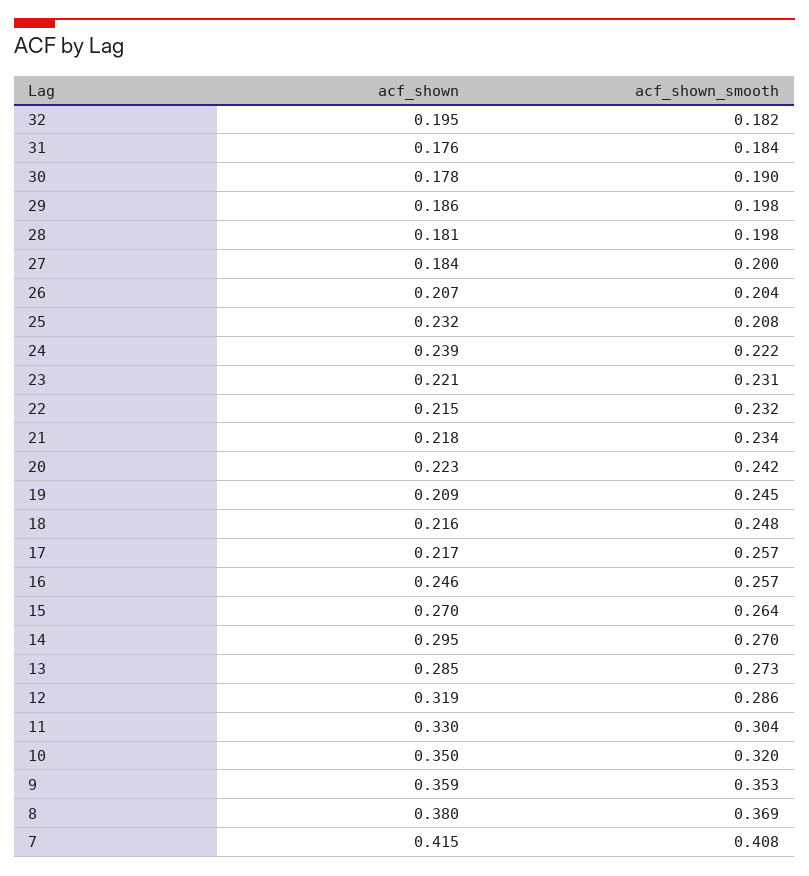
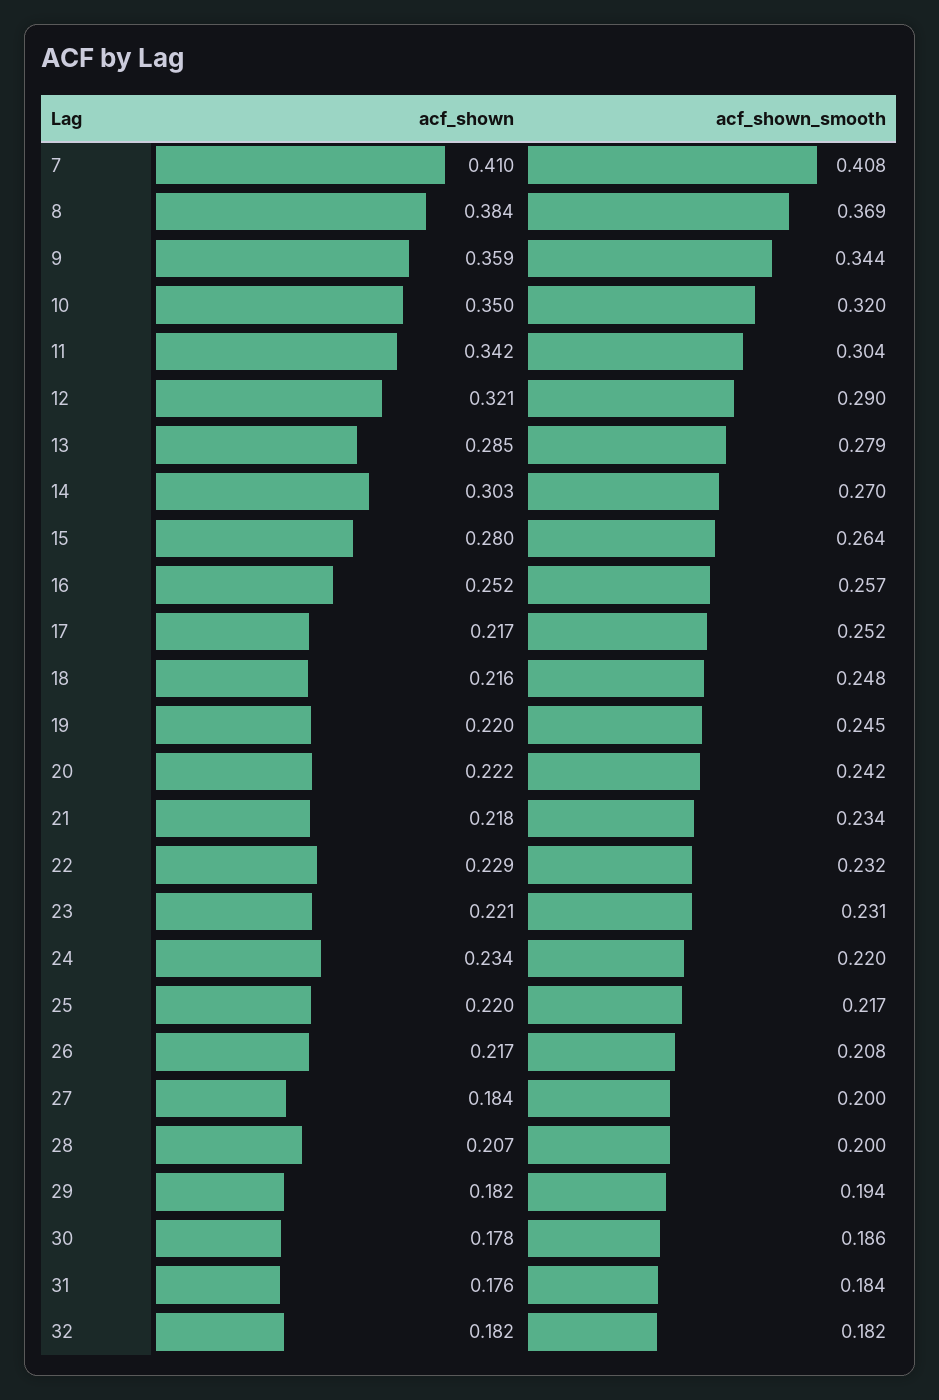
  {
    "acf_shown": {
-     "32": 0.195,
+     "32": 0.182,
      "31": 0.176,
      "30": 0.178,
-     "29": 0.186,
+     "29": 0.182,
-     "28": 0.181,
+     "28": 0.207,
      "27": 0.184,
-     "26": 0.207,
+     "26": 0.217,
-     "25": 0.232,
+     "25": 0.22,
-     "24": 0.239,
+     "24": 0.234,
      "23": 0.221,
-     "22": 0.215,
+     "22": 0.229,
      "21": 0.218,
-     "20": 0.223,
+     "20": 0.222,
-     "19": 0.209,
+     "19": 0.22,
      "18": 0.216,
      "17": 0.217,
-     "16": 0.246,
+     "16": 0.252,
-     "15": 0.27,
+     "15": 0.28,
-     "14": 0.295,
+     "14": 0.303,
      "13": 0.285,
-     "12": 0.319,
+     "12": 0.321,
-     "11": 0.33,
+     "11": 0.342,
      "10": 0.35,
      "9": 0.359,
-     "8": 0.38,
+     "8": 0.384,
-     "7": 0.415
+     "7": 0.41
    },
    "acf_shown_smooth": {
      "32": 0.182,
      "31": 0.184,
-     "30": 0.19,
+     "30": 0.186,
-     "29": 0.198,
+     "29": 0.194,
-     "28": 0.198,
+     "28": 0.2,
      "27": 0.2,
-     "26": 0.204,
+     "26": 0.208,
-     "25": 0.208,
+     "25": 0.217,
-     "24": 0.222,
+     "24": 0.22,
      "23": 0.231,
      "22": 0.232,
      "21": 0.234,
      "20": 0.242,
      "19": 0.245,
      "18": 0.248,
-     "17": 0.257,
+     "17": 0.252,
      "16": 0.257,
      "15": 0.264,
      "14": 0.27,
-     "13": 0.273,
+     "13": 0.279,
-     "12": 0.286,
+     "12": 0.29,
      "11": 0.304,
      "10": 0.32,
-     "9": 0.353,
+     "9": 0.344,
      "8": 0.369,
      "7": 0.408
    }
  }

